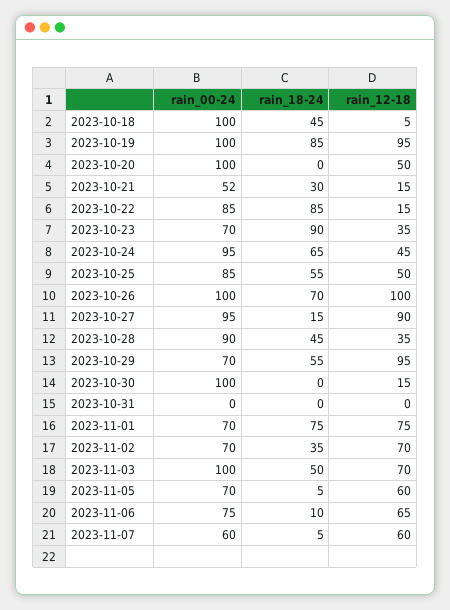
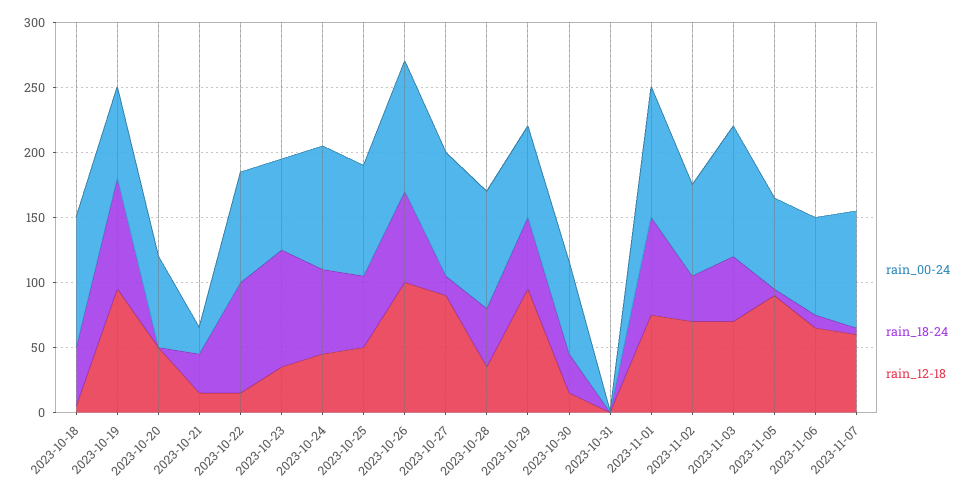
  {
    "rain_00-24": {
      "2023-10-18": 100,
-     "2023-10-19": 100,
+     "2023-10-19": 70,
-     "2023-10-20": 100,
+     "2023-10-20": 70,
-     "2023-10-21": 52,
+     "2023-10-21": 20,
      "2023-10-22": 85,
      "2023-10-23": 70,
      "2023-10-24": 95,
      "2023-10-25": 85,
      "2023-10-26": 100,
      "2023-10-27": 95,
      "2023-10-28": 90,
      "2023-10-29": 70,
-     "2023-10-30": 100,
+     "2023-10-30": 70,
      "2023-10-31": 0,
-     "2023-11-01": 70,
+     "2023-11-01": 100,
      "2023-11-02": 70,
      "2023-11-03": 100,
      "2023-11-05": 70,
      "2023-11-06": 75,
-     "2023-11-07": 60
+     "2023-11-07": 90
    },
    "rain_18-24": {
      "2023-10-18": 45,
      "2023-10-19": 85,
      "2023-10-20": 0,
      "2023-10-21": 30,
      "2023-10-22": 85,
      "2023-10-23": 90,
      "2023-10-24": 65,
      "2023-10-25": 55,
      "2023-10-26": 70,
      "2023-10-27": 15,
      "2023-10-28": 45,
      "2023-10-29": 55,
-     "2023-10-30": 0,
+     "2023-10-30": 30,
      "2023-10-31": 0,
      "2023-11-01": 75,
      "2023-11-02": 35,
      "2023-11-03": 50,
      "2023-11-05": 5,
      "2023-11-06": 10,
      "2023-11-07": 5
    },
    "rain_12-18": {
      "2023-10-18": 5,
      "2023-10-19": 95,
      "2023-10-20": 50,
      "2023-10-21": 15,
      "2023-10-22": 15,
      "2023-10-23": 35,
      "2023-10-24": 45,
      "2023-10-25": 50,
      "2023-10-26": 100,
      "2023-10-27": 90,
      "2023-10-28": 35,
      "2023-10-29": 95,
      "2023-10-30": 15,
      "2023-10-31": 0,
      "2023-11-01": 75,
      "2023-11-02": 70,
      "2023-11-03": 70,
-     "2023-11-05": 60,
+     "2023-11-05": 90,
      "2023-11-06": 65,
      "2023-11-07": 60
    }
  }

